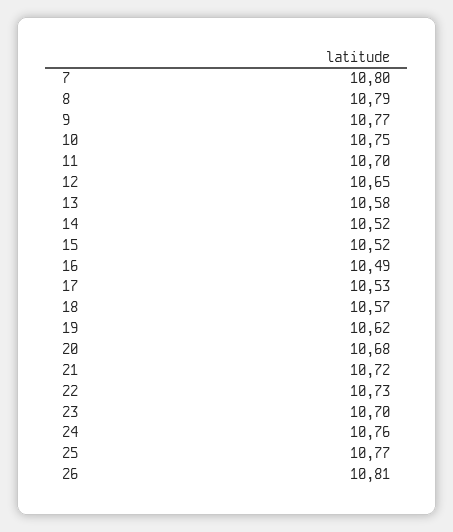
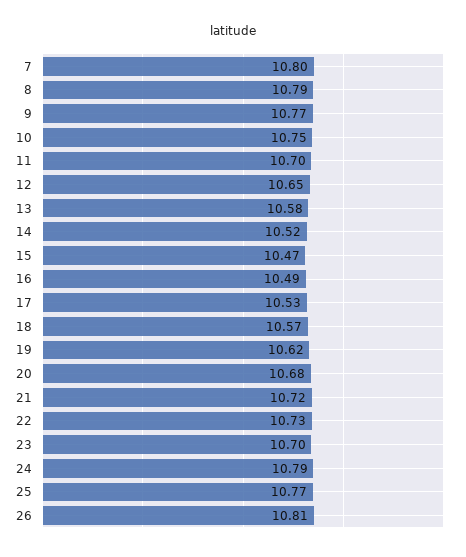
  {
    "7": 10.8,
    "8": 10.79,
    "9": 10.77,
    "10": 10.75,
    "11": 10.7,
    "12": 10.65,
    "13": 10.58,
    "14": 10.52,
-   "15": 10.52,
+   "15": 10.47,
    "16": 10.49,
    "17": 10.53,
    "18": 10.57,
    "19": 10.62,
    "20": 10.68,
    "21": 10.72,
    "22": 10.73,
    "23": 10.7,
-   "24": 10.76,
+   "24": 10.79,
    "25": 10.77,
    "26": 10.81
  }

